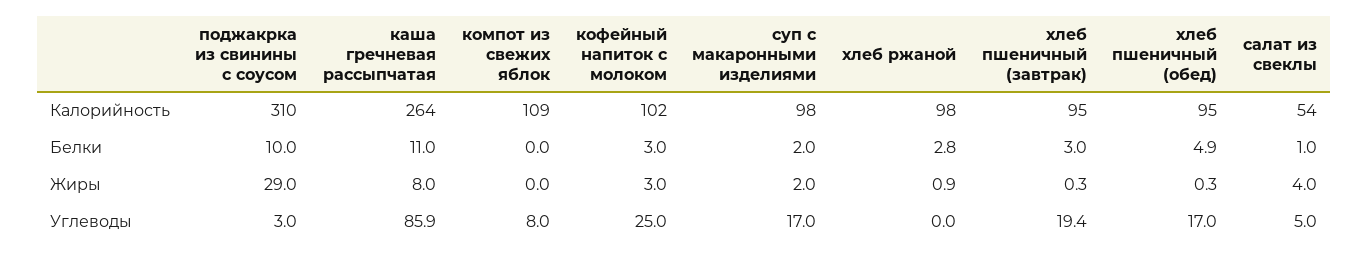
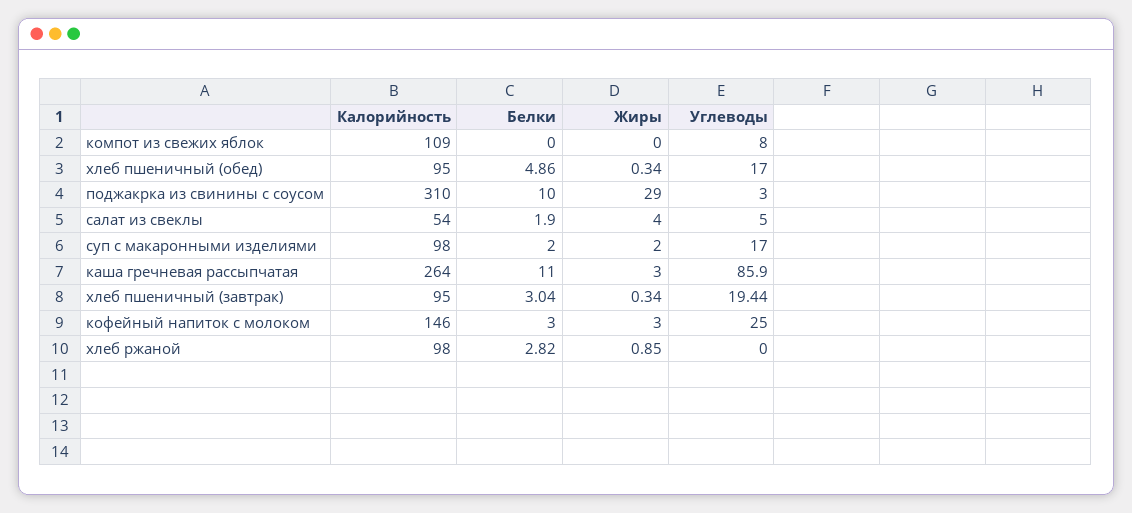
  {
    "поджакрка из свинины с соусом": {
      "Калорийность": 310,
      "Белки": 10,
      "Жиры": 29,
      "Углеводы": 3
    },
    "каша гречневая рассыпчатая": {
      "Калорийность": 264,
      "Белки": 11,
-     "Жиры": 8,
+     "Жиры": 3,
      "Углеводы": 85.9
    },
    "компот из свежих яблок": {
      "Калорийность": 109,
      "Белки": 0,
      "Жиры": 0,
      "Углеводы": 8
    },
    "кофейный напиток с молоком": {
-     "Калорийность": 102,
+     "Калорийность": 146,
      "Белки": 3,
      "Жиры": 3,
      "Углеводы": 25
    },
    "суп с макаронными изделиями": {
      "Калорийность": 98,
      "Белки": 2,
      "Жиры": 2,
      "Углеводы": 17
    },
    "хлеб ржаной": {
      "Калорийность": 98,
      "Белки": 2.82,
      "Жиры": 0.85,
      "Углеводы": 0
    },
    "хлеб пшеничный (завтрак)": {
      "Калорийность": 95,
      "Белки": 3.04,
      "Жиры": 0.34,
      "Углеводы": 19.44
    },
    "хлеб пшеничный (обед)": {
      "Калорийность": 95,
      "Белки": 4.86,
      "Жиры": 0.34,
      "Углеводы": 17
    },
    "салат из свеклы": {
      "Калорийность": 54,
-     "Белки": 1,
+     "Белки": 1.9,
      "Жиры": 4,
      "Углеводы": 5
    }
  }

